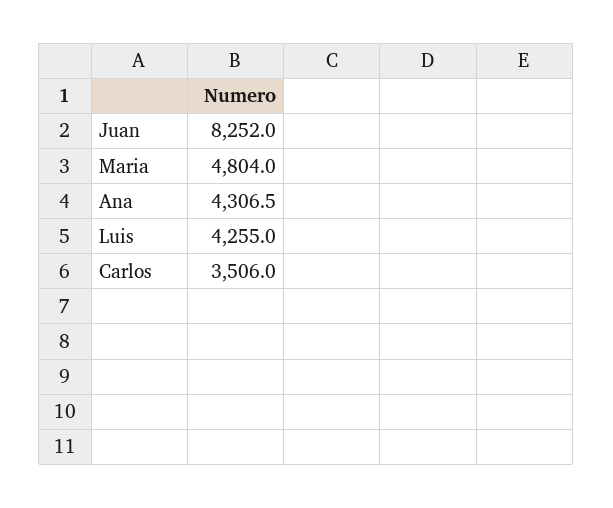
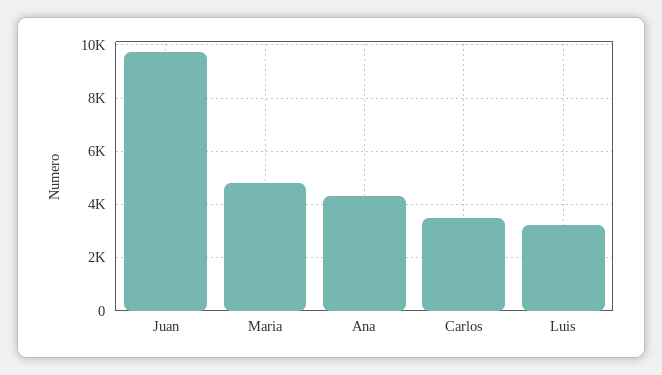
  {
-   "Juan": 8252,
+   "Juan": 9750,
    "Maria": 4804,
    "Ana": 4306.5,
-   "Luis": 4255,
+   "Luis": 3250,
    "Carlos": 3506
  }

